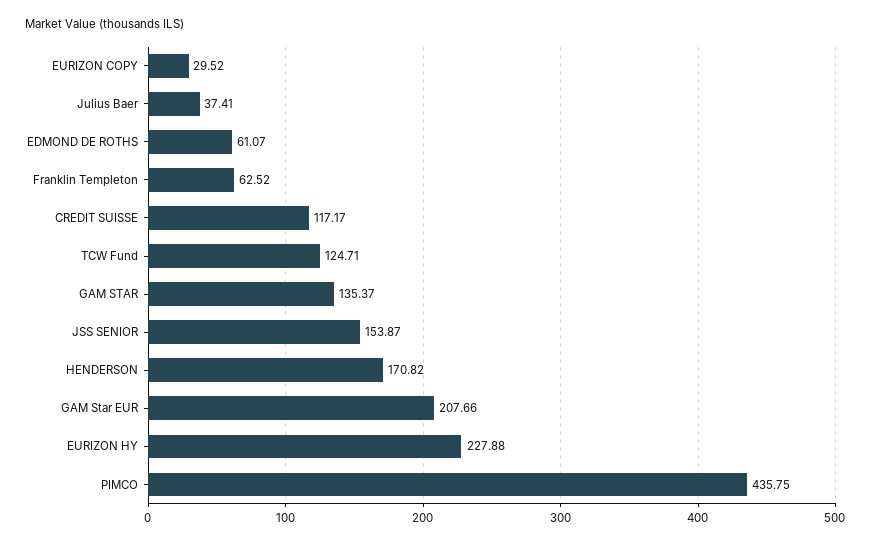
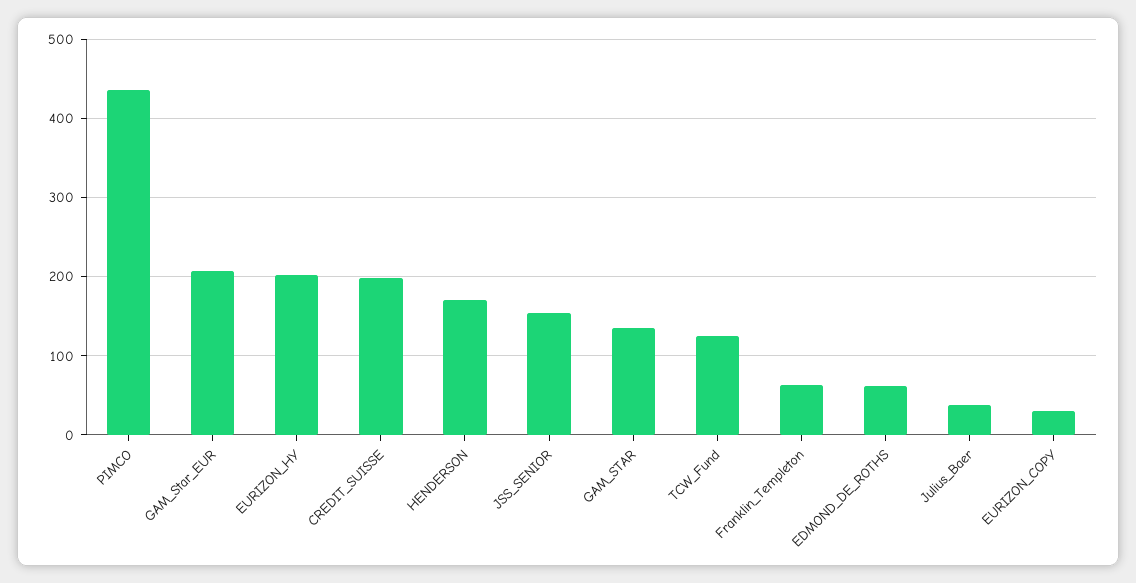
  {
    "EURIZON COPY": 29.52,
    "Julius Baer": 37.41,
    "EDMOND DE ROTHS": 61.07,
    "Franklin Templeton": 62.52,
-   "CREDIT SUISSE": 117.17,
+   "CREDIT SUISSE": 200,
    "TCW Fund": 124.71,
    "GAM STAR": 135.37,
    "JSS SENIOR": 153.87,
    "HENDERSON": 170.82,
    "GAM Star EUR": 207.66,
-   "EURIZON HY": 227.88,
+   "EURIZON HY": 200,
    "PIMCO": 435.75
  }

